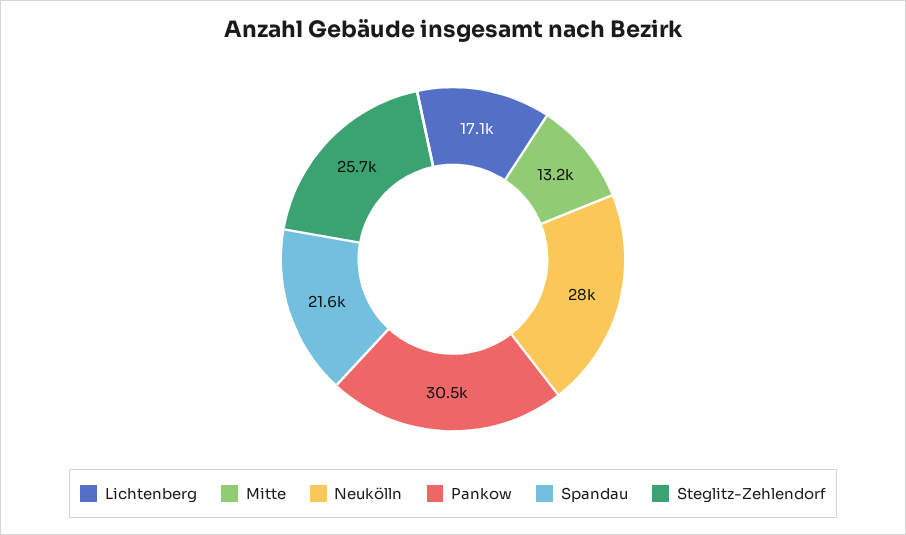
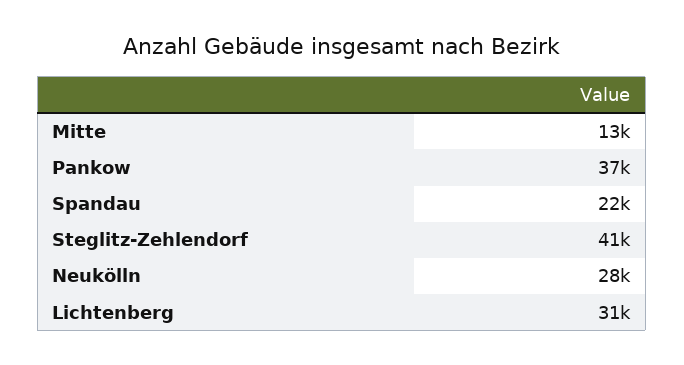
  {
-   "Lichtenberg": 17100,
+   "Lichtenberg": 31000,
    "Mitte": 13200,
    "Neukölln": 28000,
-   "Pankow": 30500,
+   "Pankow": 37000,
    "Spandau": 21600,
-   "Steglitz-Zehlendorf": 25700
+   "Steglitz-Zehlendorf": 41000
  }

